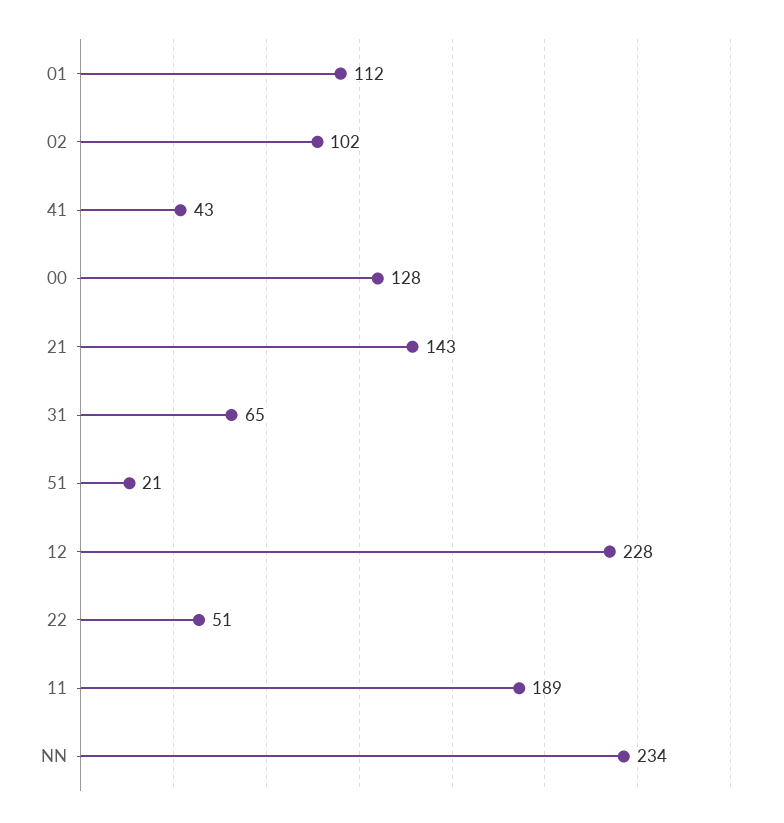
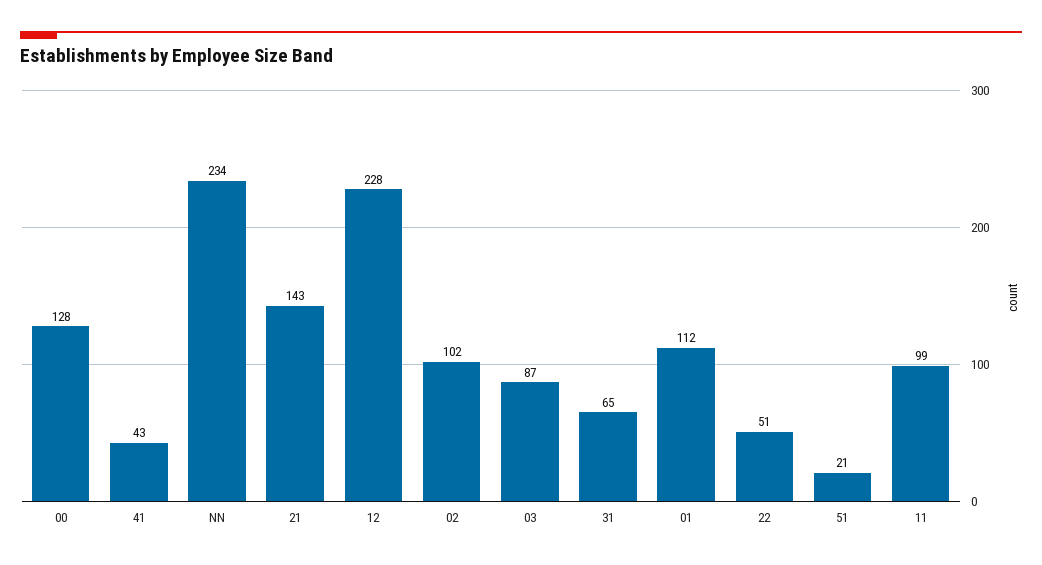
  {
    "01": 112,
    "02": 102,
    "41": 43,
    "00": 128,
    "21": 143,
    "31": 65,
    "51": 21,
    "12": 228,
    "22": 51,
-   "11": 189,
+   "11": 99,
-   "NN": 234
+   "NN": 234,
+   "03": 87
  }

